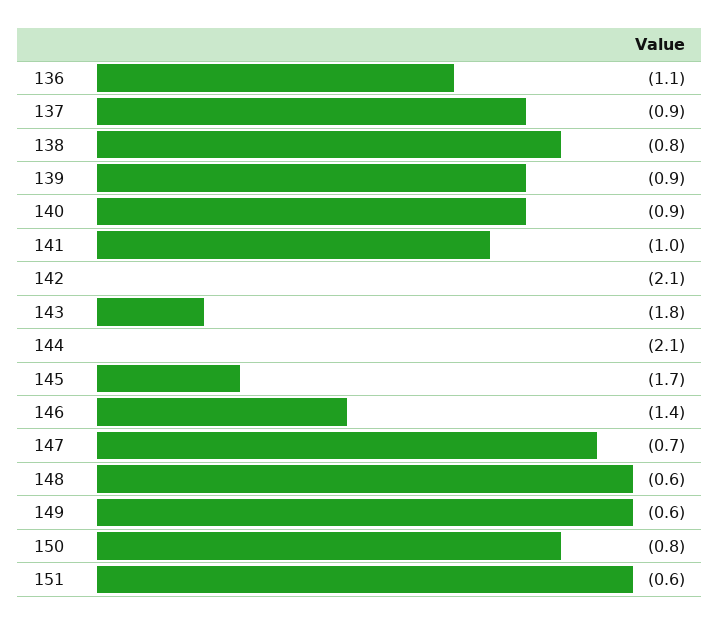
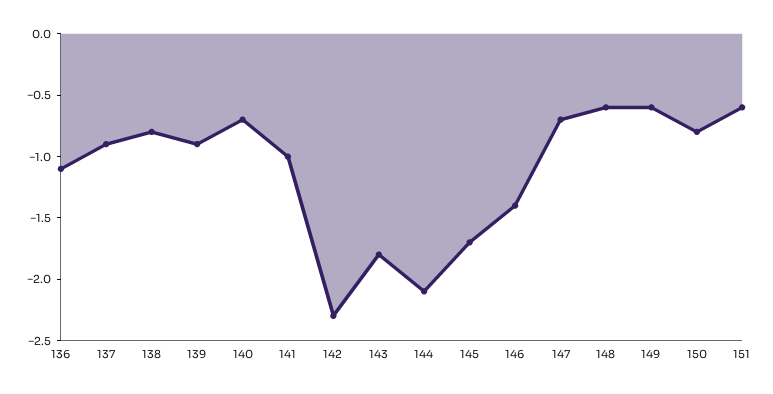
  {
    "136": -1.1,
    "137": -0.9,
    "138": -0.8,
    "139": -0.9,
-   "140": -0.9,
+   "140": -0.7,
    "141": -1,
-   "142": -2.1,
+   "142": -2.3,
    "143": -1.8,
    "144": -2.1,
    "145": -1.7,
    "146": -1.4,
    "147": -0.7,
    "148": -0.6,
    "149": -0.6,
    "150": -0.8,
    "151": -0.6
  }

